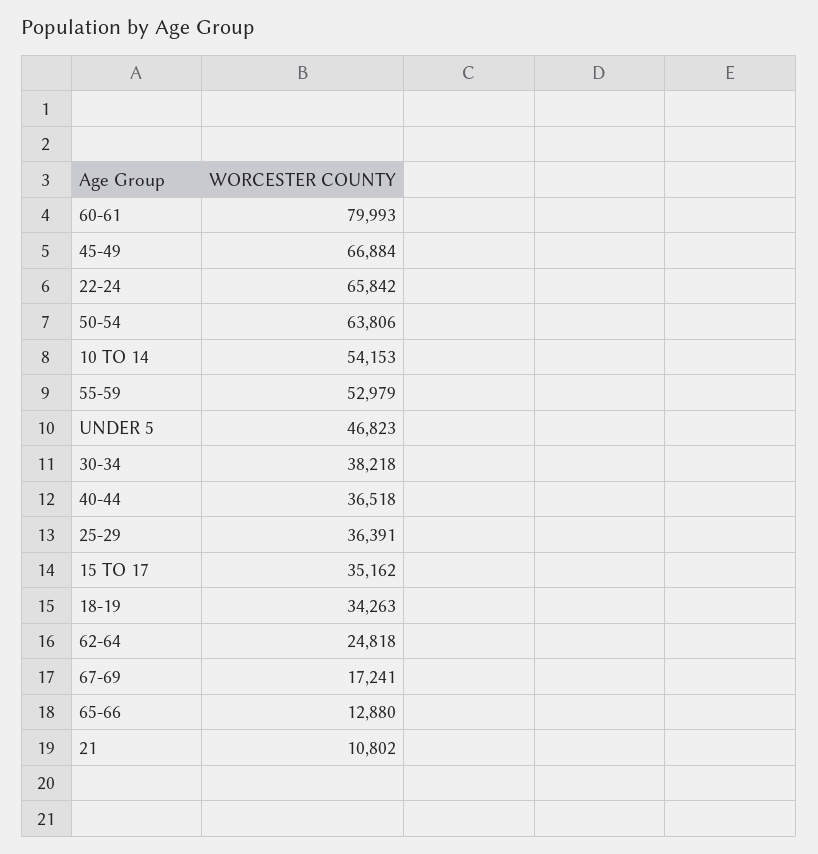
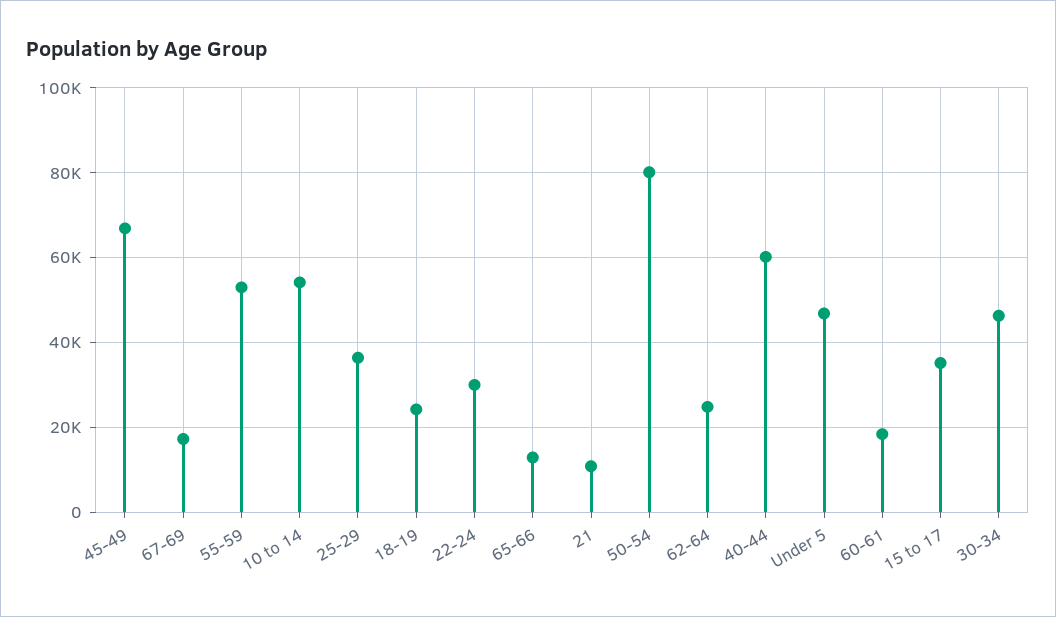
  {
-   "60-61": 79993,
+   "60-61": 18000,
    "45-49": 66884,
-   "22-24": 65842,
+   "22-24": 30000,
-   "50-54": 63806,
+   "50-54": 80000,
    "10 TO 14": 54153,
    "55-59": 52979,
    "UNDER 5": 46823,
-   "30-34": 38218,
+   "30-34": 46000,
-   "40-44": 36518,
+   "40-44": 60000,
    "25-29": 36391,
    "15 TO 17": 35162,
-   "18-19": 34263,
+   "18-19": 24000,
    "62-64": 24818,
    "67-69": 17241,
    "65-66": 12880,
    "21": 10802
  }

